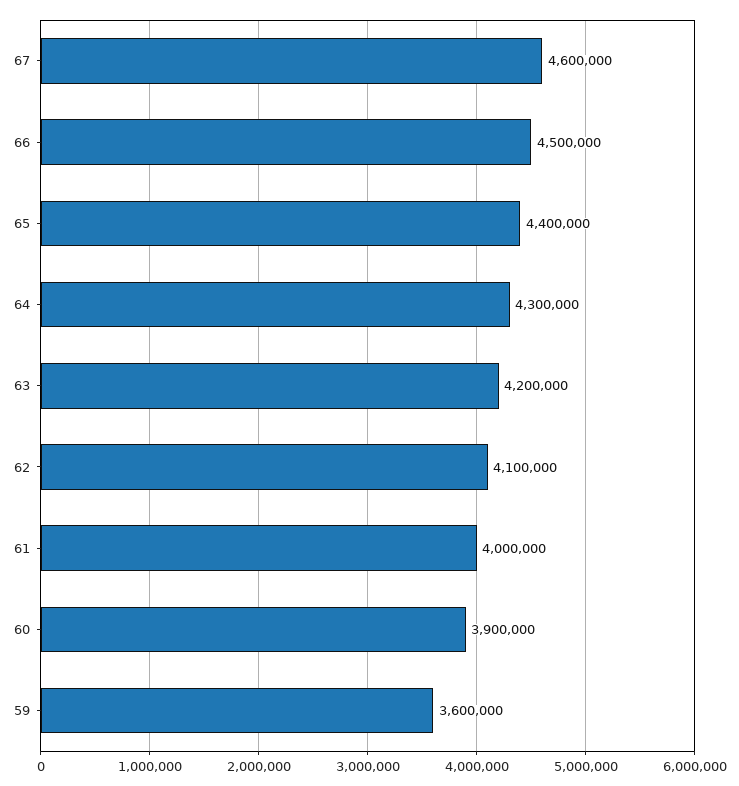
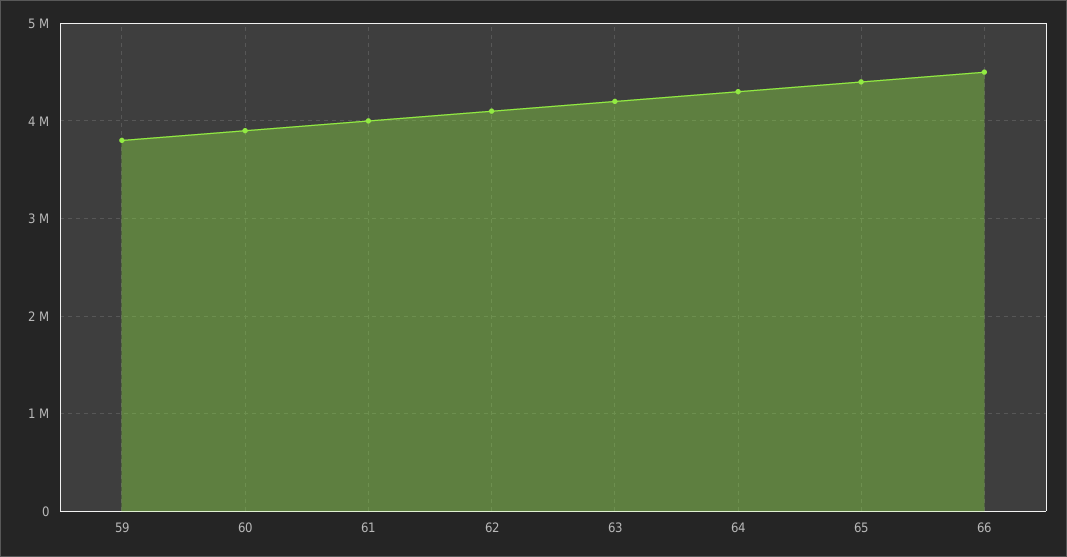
  {
-   "67": 4600000,
    "66": 4500000,
    "65": 4400000,
    "64": 4300000,
    "63": 4200000,
    "62": 4100000,
    "61": 4000000,
    "60": 3900000,
-   "59": 3600000
+   "59": 3800000
  }

